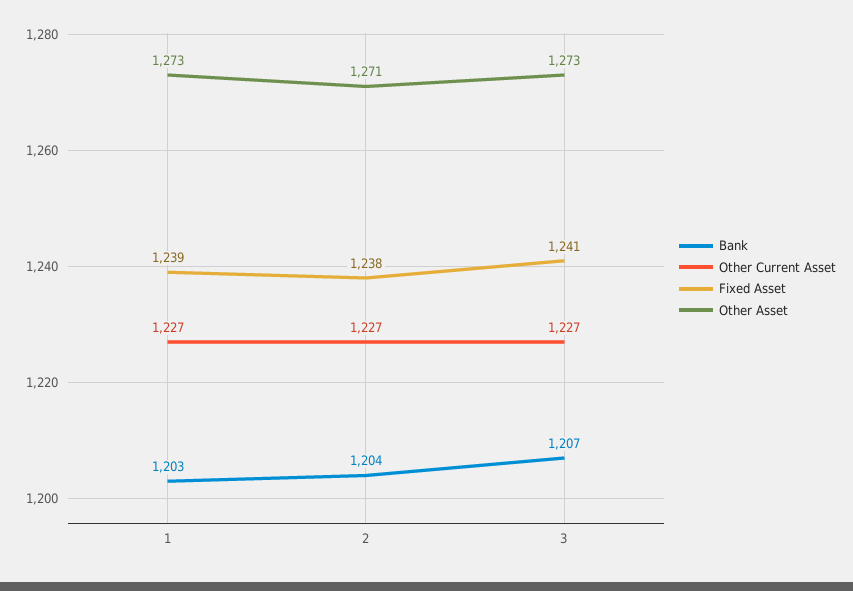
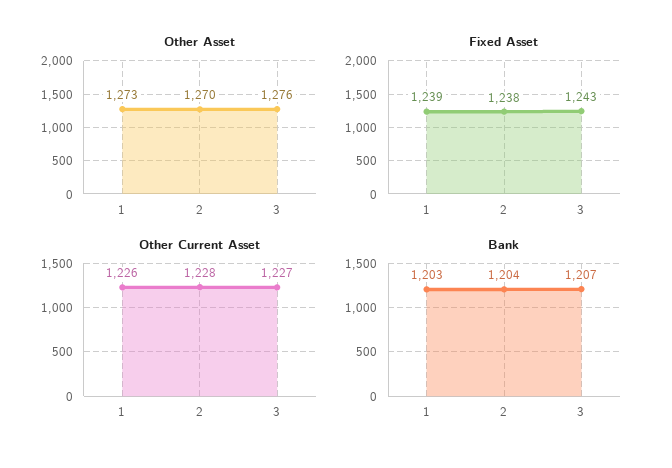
  {
    "Bank": {
      "1": 1203,
      "2": 1204,
      "3": 1207
    },
    "Other Current Asset": {
-     "1": 1227,
+     "1": 1226,
-     "2": 1227,
+     "2": 1228,
      "3": 1227
    },
    "Fixed Asset": {
      "1": 1239,
      "2": 1238,
-     "3": 1241
+     "3": 1243
    },
    "Other Asset": {
      "1": 1273,
-     "2": 1271,
+     "2": 1270,
-     "3": 1273
+     "3": 1276
    }
  }

